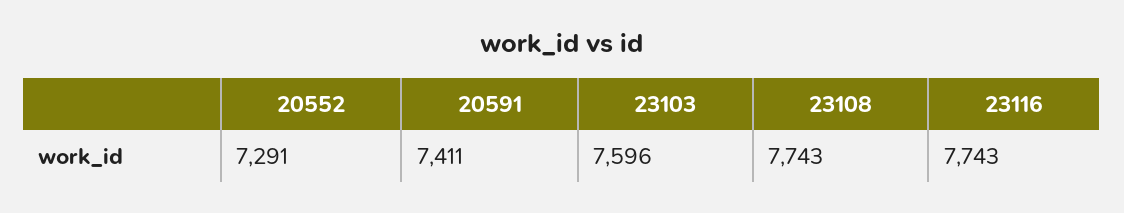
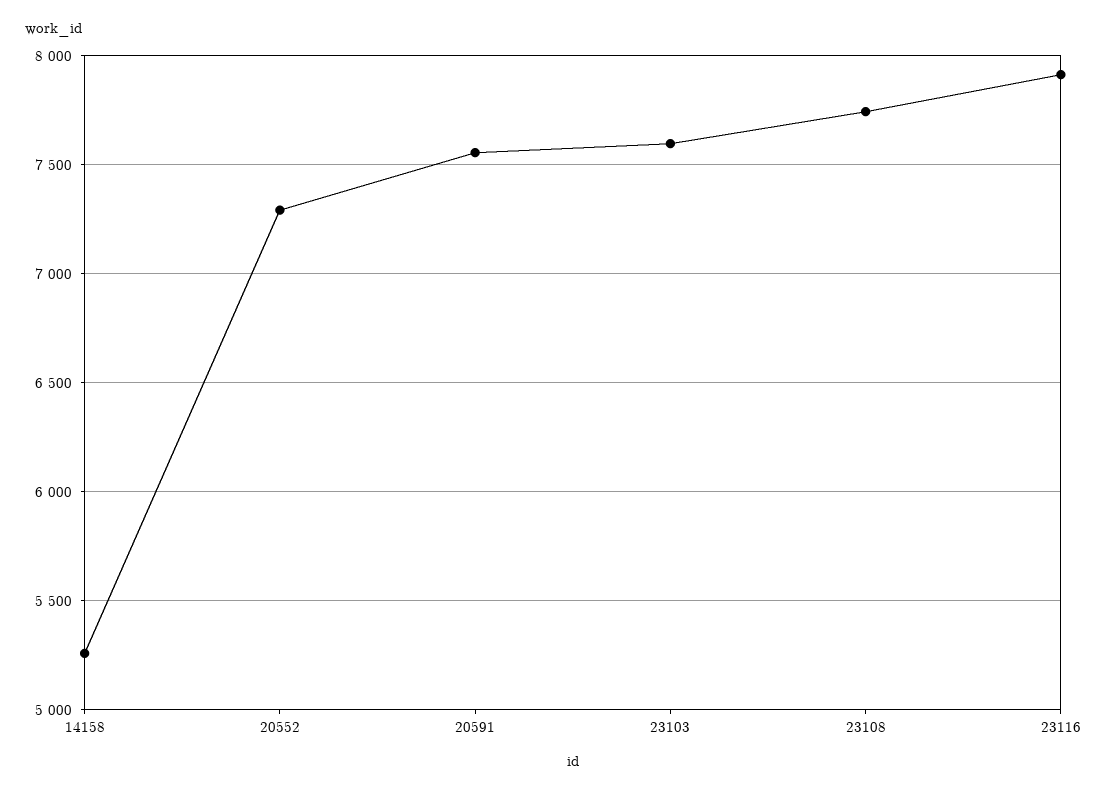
  {
    "20552": 7291,
-   "20591": 7411,
+   "20591": 7550,
    "23103": 7596,
    "23108": 7743,
-   "23116": 7743
+   "23116": 7900,
+   "14158": 5250
  }

